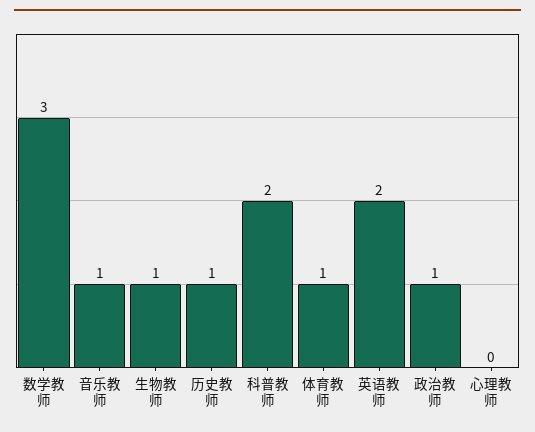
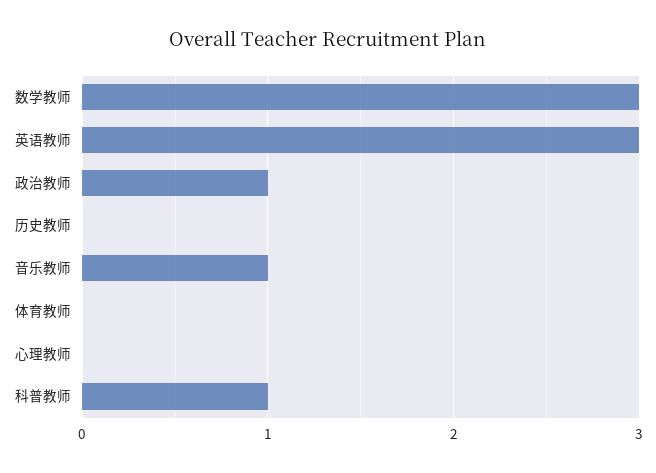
  {
    "数学教师": 3,
    "音乐教师": 1,
-   "生物教师": 1,
-   "历史教师": 1,
+   "历史教师": 0,
-   "科普教师": 2,
+   "科普教师": 1,
-   "体育教师": 1,
+   "体育教师": 0,
-   "英语教师": 2,
+   "英语教师": 3,
    "政治教师": 1,
    "心理教师": 0
  }

